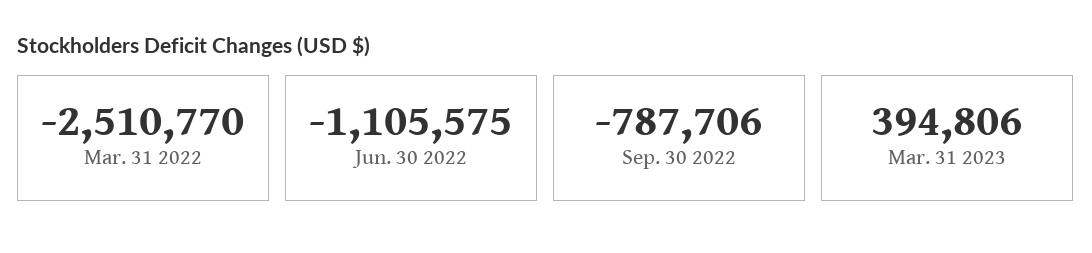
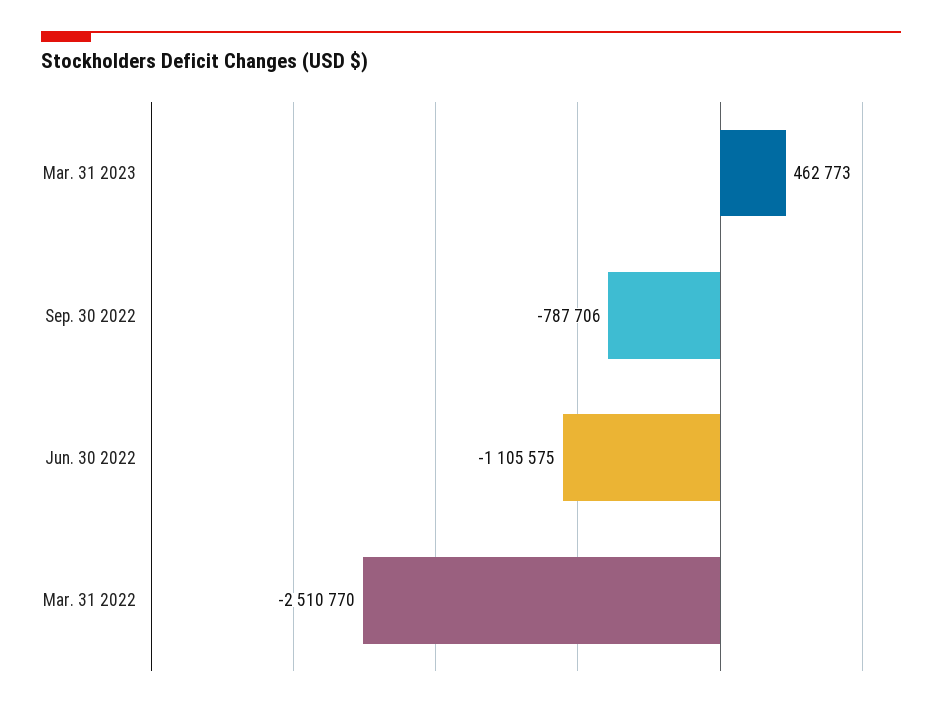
  {
    "Mar. 31 2022": -2510770,
    "Jun. 30 2022": -1105575,
    "Sep. 30 2022": -787706,
-   "Mar. 31 2023": 394806
+   "Mar. 31 2023": 462773
  }

